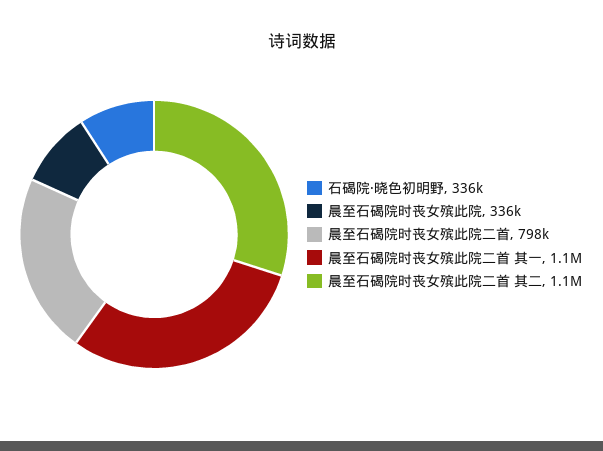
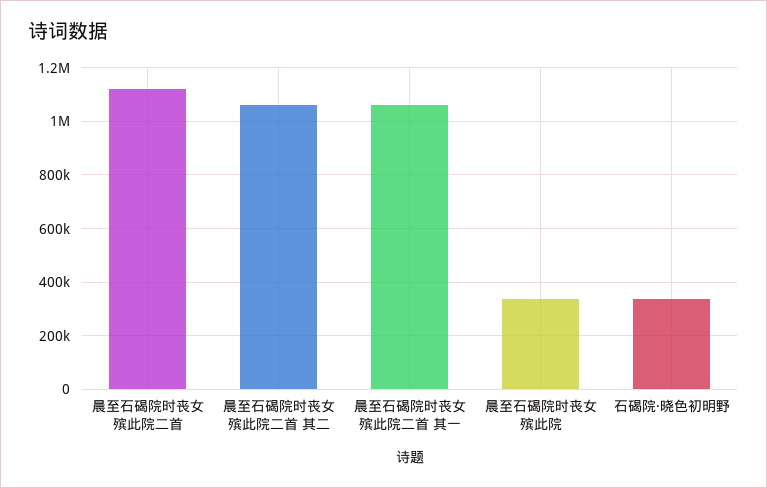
  {
    "石碣院·晓色初明野": 336000,
    "晨至石碣院时丧女殡此院": 336000,
-   "晨至石碣院时丧女殡此院二首": 798000,
+   "晨至石碣院时丧女殡此院二首": 1125000,
    "晨至石碣院时丧女殡此院二首 其一": 1100000,
    "晨至石碣院时丧女殡此院二首 其二": 1100000
  }

